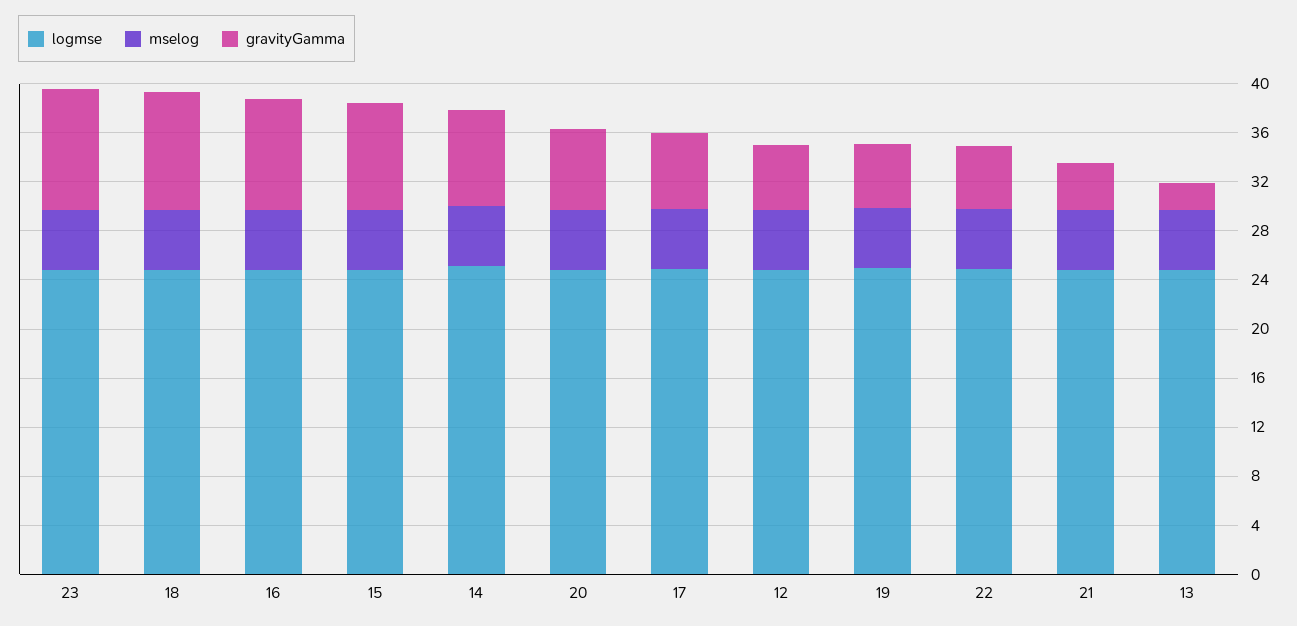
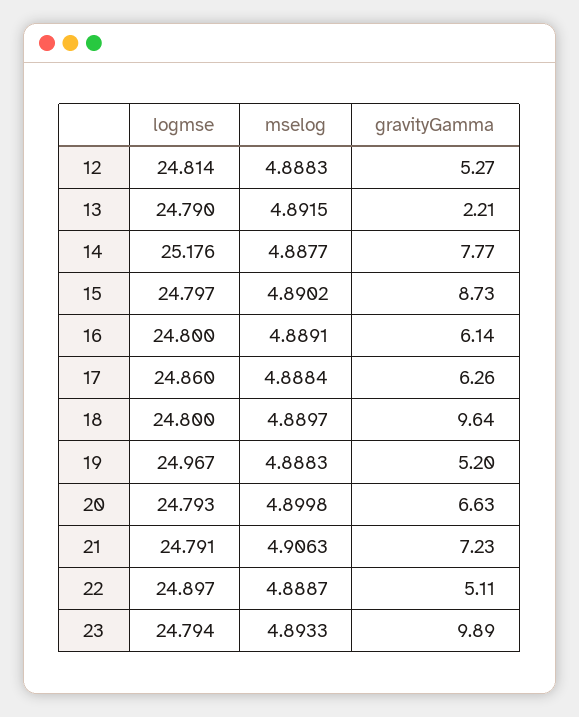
  {
    "logmse": {
      "23": 24.794,
      "18": 24.8,
      "16": 24.8,
      "15": 24.797,
      "14": 25.176,
      "20": 24.793,
      "17": 24.86,
      "12": 24.814,
      "19": 24.967,
      "22": 24.897,
      "21": 24.791,
      "13": 24.79
    },
    "mselog": {
      "23": 4.8933,
      "18": 4.8897,
      "16": 4.8891,
      "15": 4.8902,
      "14": 4.8877,
      "20": 4.8998,
      "17": 4.8884,
      "12": 4.8883,
      "19": 4.8883,
      "22": 4.8887,
      "21": 4.9063,
      "13": 4.8915
    },
    "gravityGamma": {
      "23": 9.89,
      "18": 9.64,
-     "16": 9,
+     "16": 6.14,
      "15": 8.73,
      "14": 7.77,
      "20": 6.63,
      "17": 6.26,
      "12": 5.27,
      "19": 5.2,
      "22": 5.11,
-     "21": 4,
+     "21": 7.23,
      "13": 2.21
    }
  }

